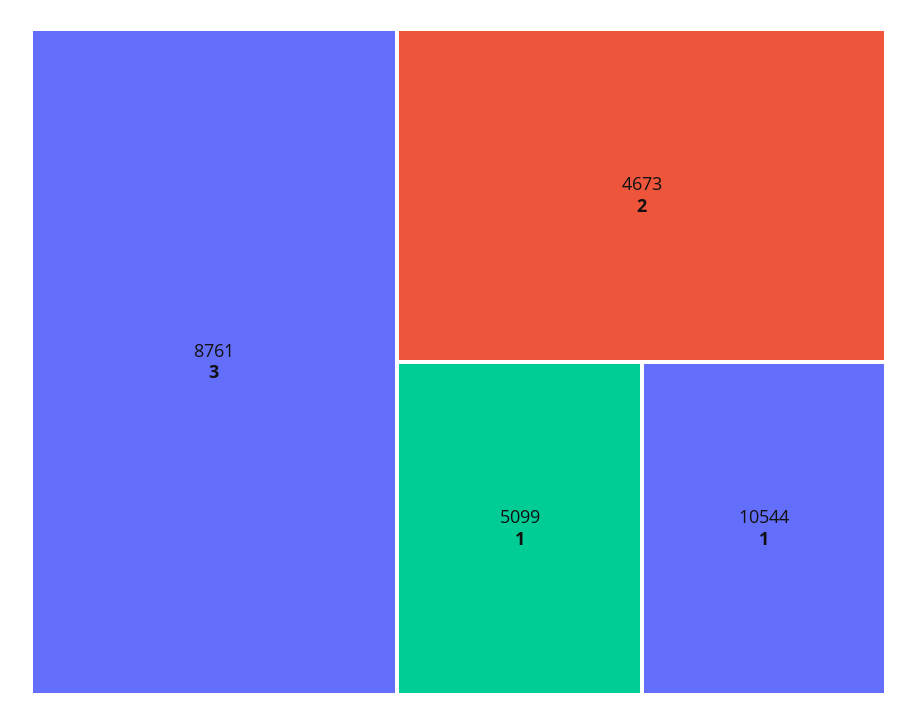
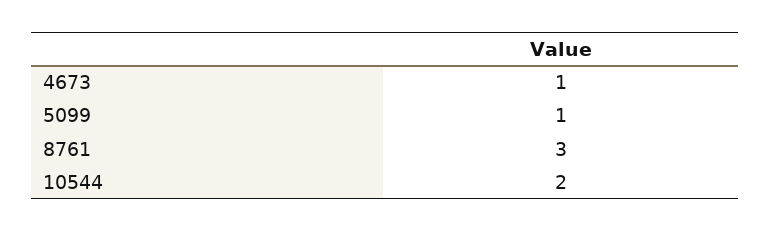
  {
    "8761": 3,
-   "4673": 2,
+   "4673": 1,
    "5099": 1,
-   "10544": 1
+   "10544": 2
  }

